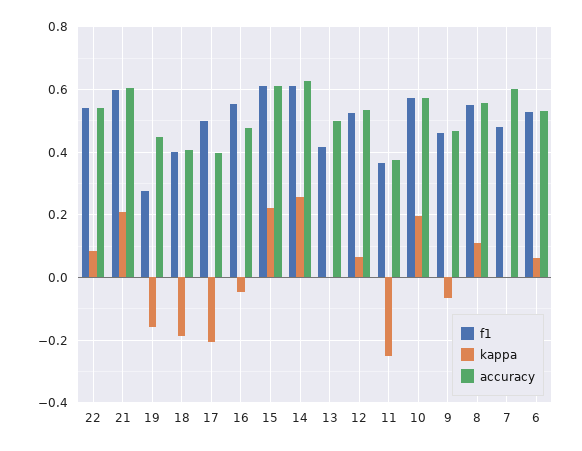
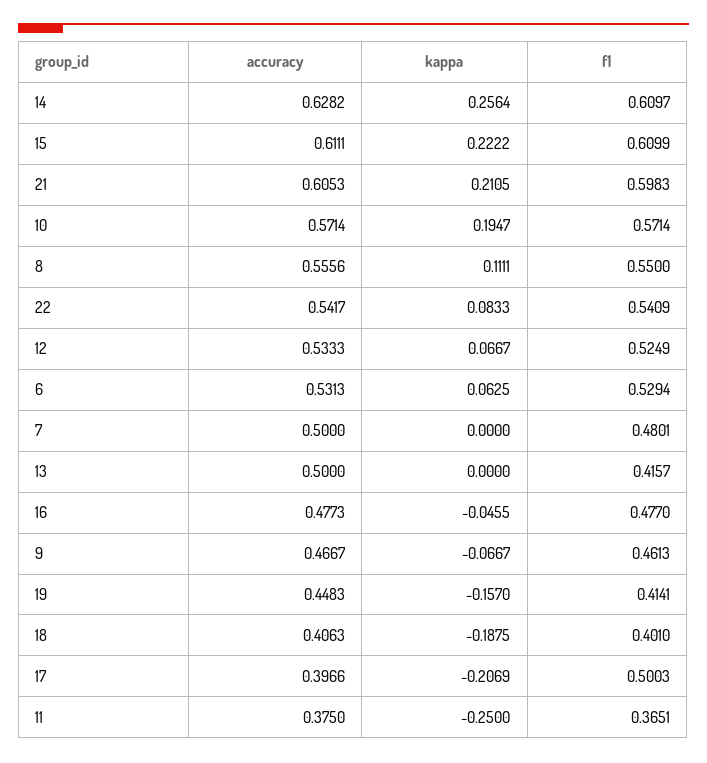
  {
    "f1": {
      "22": 0.5409,
      "21": 0.5983,
-     "19": 0.28,
+     "19": 0.4141,
      "18": 0.401,
      "17": 0.5003,
-     "16": 0.56,
+     "16": 0.477,
      "15": 0.6099,
      "14": 0.6097,
      "13": 0.4157,
      "12": 0.5249,
      "11": 0.3651,
      "10": 0.5714,
      "9": 0.4613,
      "8": 0.55,
      "7": 0.4801,
      "6": 0.5294
    },
    "kappa": {
      "22": 0.0833,
      "21": 0.2105,
      "19": -0.157,
      "18": -0.1875,
      "17": -0.2069,
      "16": -0.0455,
      "15": 0.2222,
      "14": 0.2564,
      "13": 0,
      "12": 0.0667,
      "11": -0.25,
      "10": 0.1947,
      "9": -0.0667,
      "8": 0.1111,
      "7": 0,
      "6": 0.0625
    },
    "accuracy": {
      "22": 0.5417,
      "21": 0.6053,
      "19": 0.4483,
      "18": 0.4063,
      "17": 0.3966,
      "16": 0.4773,
      "15": 0.6111,
      "14": 0.6282,
      "13": 0.5,
      "12": 0.5333,
      "11": 0.375,
      "10": 0.5714,
      "9": 0.4667,
      "8": 0.5556,
-     "7": 0.6,
+     "7": 0.5,
      "6": 0.5313
    }
  }

